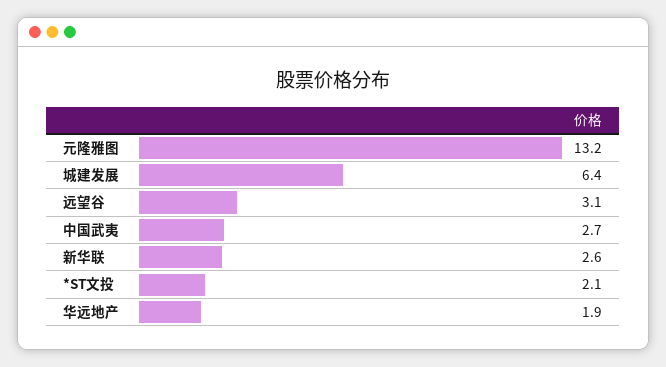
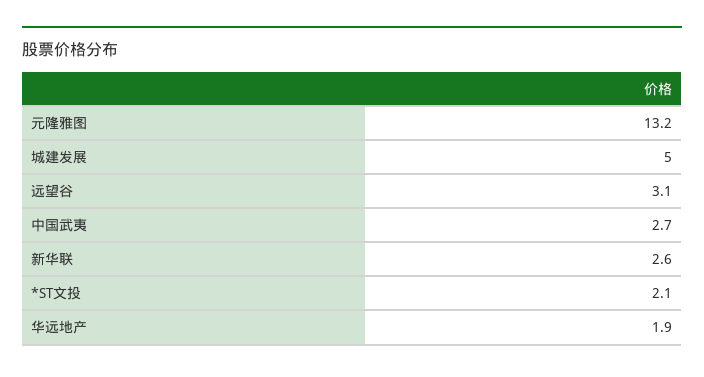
  {
    "元隆雅图": 13.2,
-   "城建发展": 6.4,
+   "城建发展": 5,
    "远望谷": 3.1,
    "中国武夷": 2.7,
    "新华联": 2.6,
    "*ST文投": 2.1,
    "华远地产": 1.9
  }

